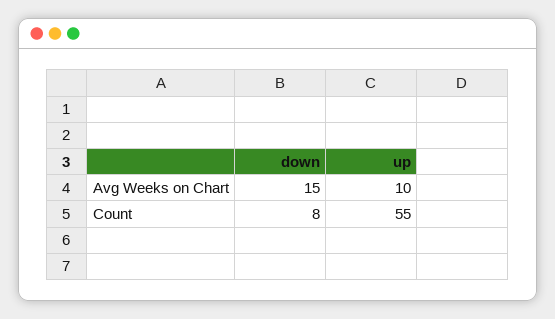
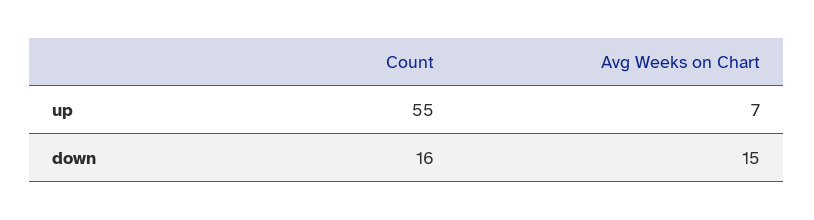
  {
    "down": {
      "Avg Weeks on Chart": 15,
-     "Count": 8
+     "Count": 16
    },
    "up": {
-     "Avg Weeks on Chart": 10,
+     "Avg Weeks on Chart": 7,
      "Count": 55
    }
  }

